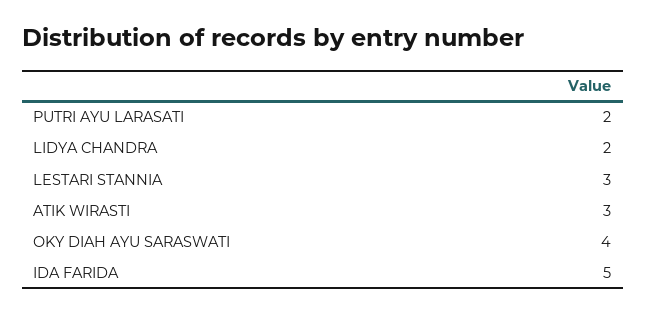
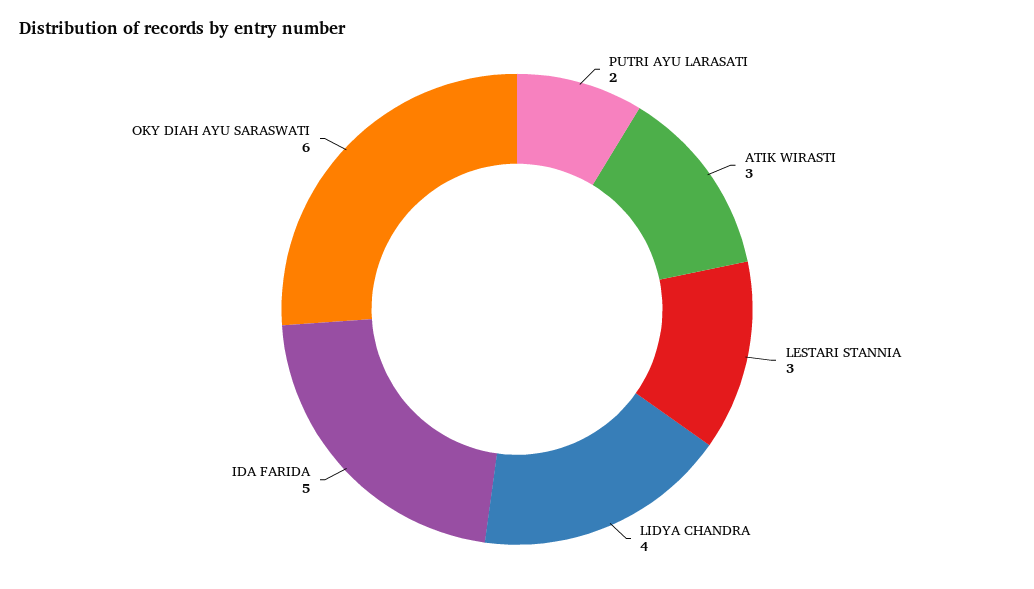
  {
    "PUTRI AYU LARASATI": 2,
-   "LIDYA CHANDRA": 2,
+   "LIDYA CHANDRA": 4,
    "LESTARI STANNIA": 3,
    "ATIK WIRASTI": 3,
-   "OKY DIAH AYU SARASWATI": 4,
+   "OKY DIAH AYU SARASWATI": 6,
    "IDA FARIDA": 5
  }

